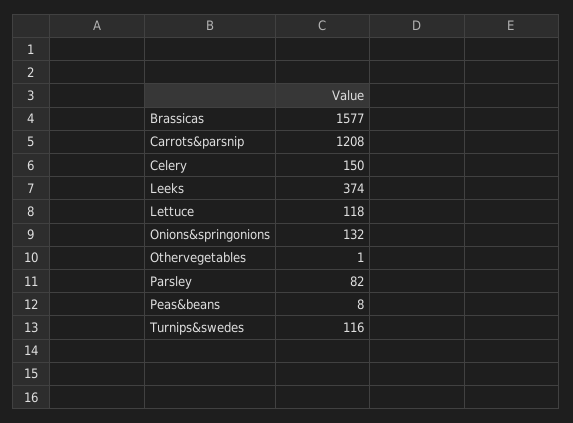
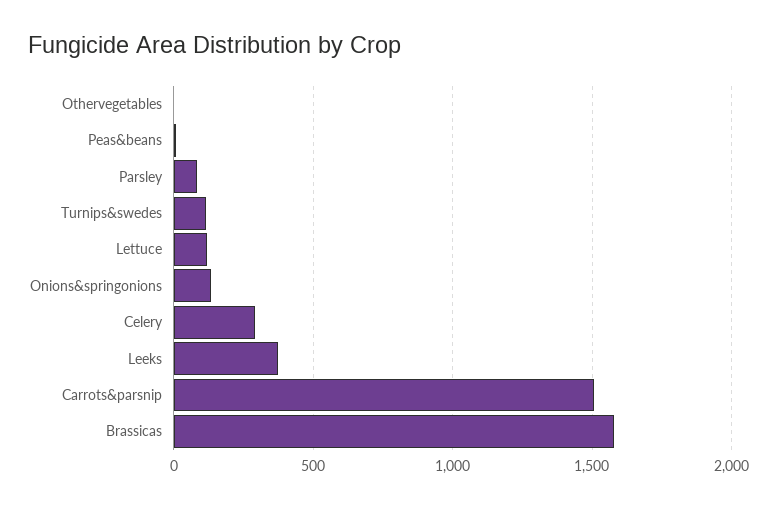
  {
    "Brassicas": 1577,
-   "Carrots&parsnip": 1208,
+   "Carrots&parsnip": 1500,
-   "Celery": 150,
+   "Celery": 300,
    "Leeks": 374,
    "Lettuce": 118,
    "Onions&springonions": 132,
    "Othervegetables": 1,
    "Parsley": 82,
    "Peas&beans": 8,
    "Turnips&swedes": 116
  }

